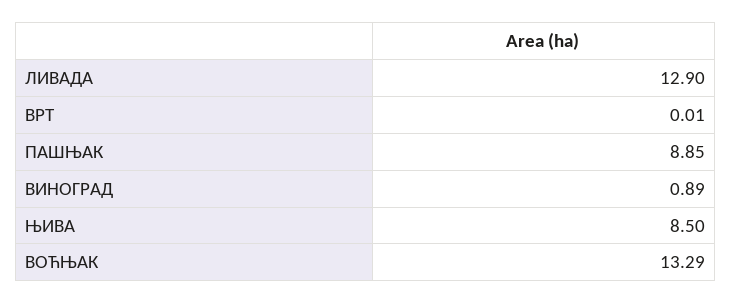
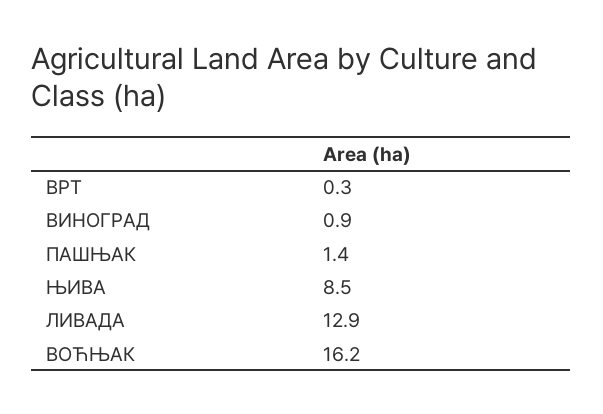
  {
    "ЛИВАДА": 12.9,
-   "ВРТ": 0.01,
+   "ВРТ": 0.3,
-   "ПАШЊАК": 8.85,
+   "ПАШЊАК": 1.4,
    "ВИНОГРАД": 0.89,
    "ЊИВА": 8.5,
-   "ВОЋЊАК": 13.29
+   "ВОЋЊАК": 16.2
  }

